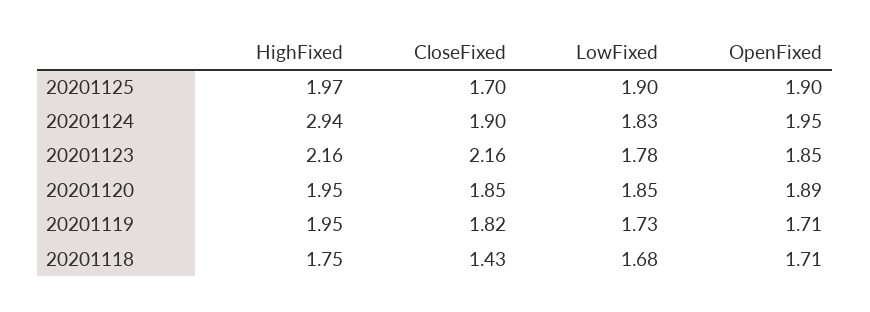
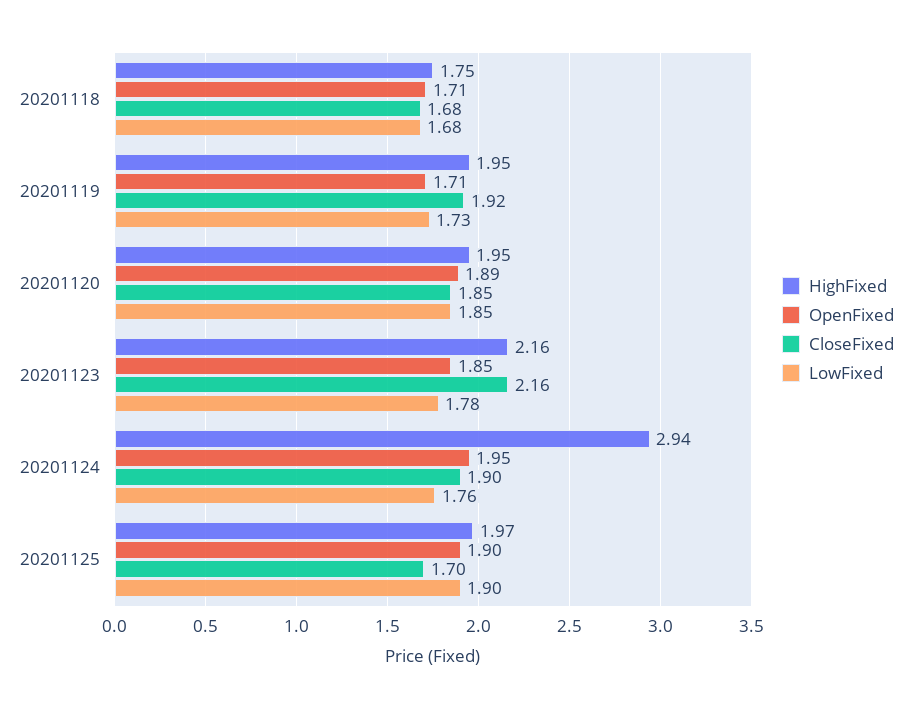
  {
    "HighFixed": {
      "20201125": 1.97,
      "20201124": 2.94,
      "20201123": 2.16,
      "20201120": 1.95,
      "20201119": 1.95,
      "20201118": 1.75
    },
    "CloseFixed": {
      "20201125": 1.7,
      "20201124": 1.9,
      "20201123": 2.16,
      "20201120": 1.85,
-     "20201119": 1.82,
+     "20201119": 1.92,
-     "20201118": 1.43
+     "20201118": 1.68
    },
    "LowFixed": {
      "20201125": 1.9,
-     "20201124": 1.83,
+     "20201124": 1.76,
      "20201123": 1.78,
      "20201120": 1.85,
      "20201119": 1.73,
      "20201118": 1.68
    },
    "OpenFixed": {
      "20201125": 1.9,
      "20201124": 1.95,
      "20201123": 1.85,
      "20201120": 1.89,
      "20201119": 1.71,
      "20201118": 1.71
    }
  }

